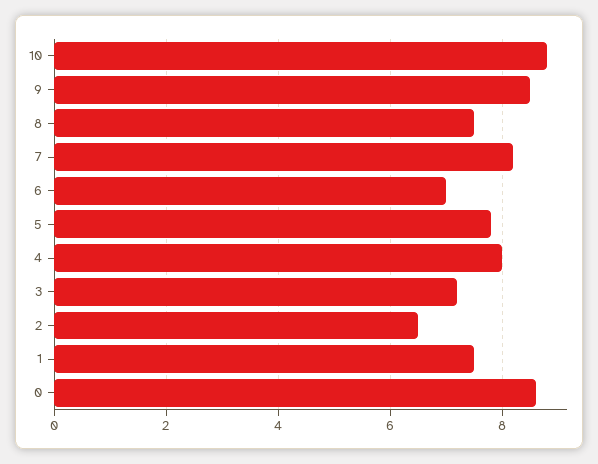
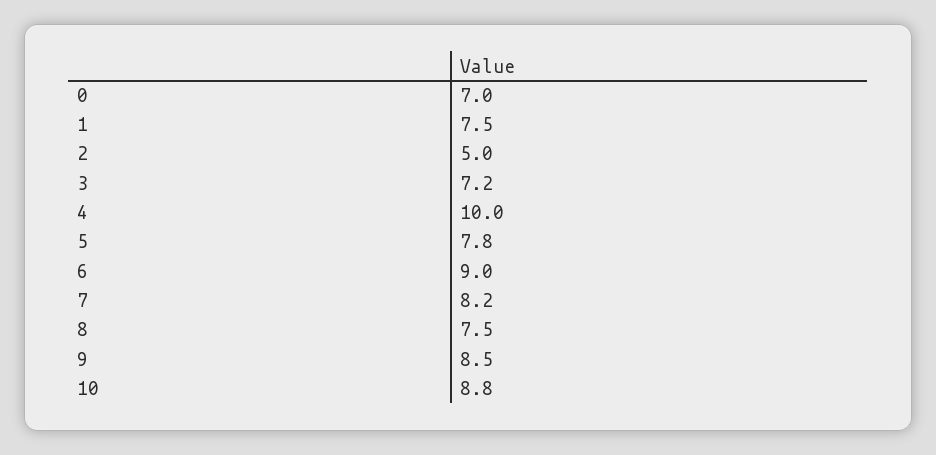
  {
    "10": 8.8,
    "9": 8.5,
    "8": 7.5,
    "7": 8.2,
-   "6": 7,
+   "6": 9,
    "5": 7.8,
-   "4": 8,
+   "4": 10,
    "3": 7.2,
-   "2": 6.5,
+   "2": 5,
    "1": 7.5,
-   "0": 8.5
+   "0": 7
  }

